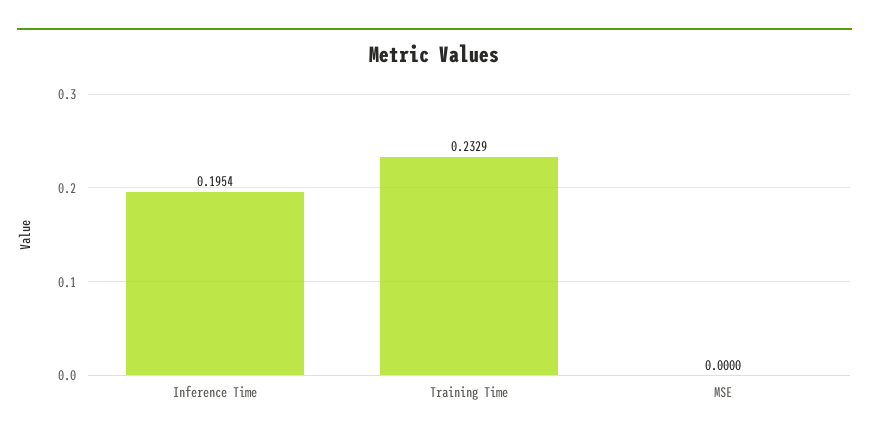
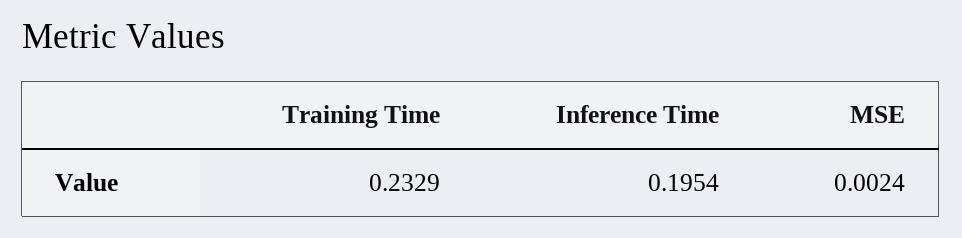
  {
    "Inference Time": 0.1954,
    "Training Time": 0.2329,
-   "MSE": 0
+   "MSE": 0.0024
  }

